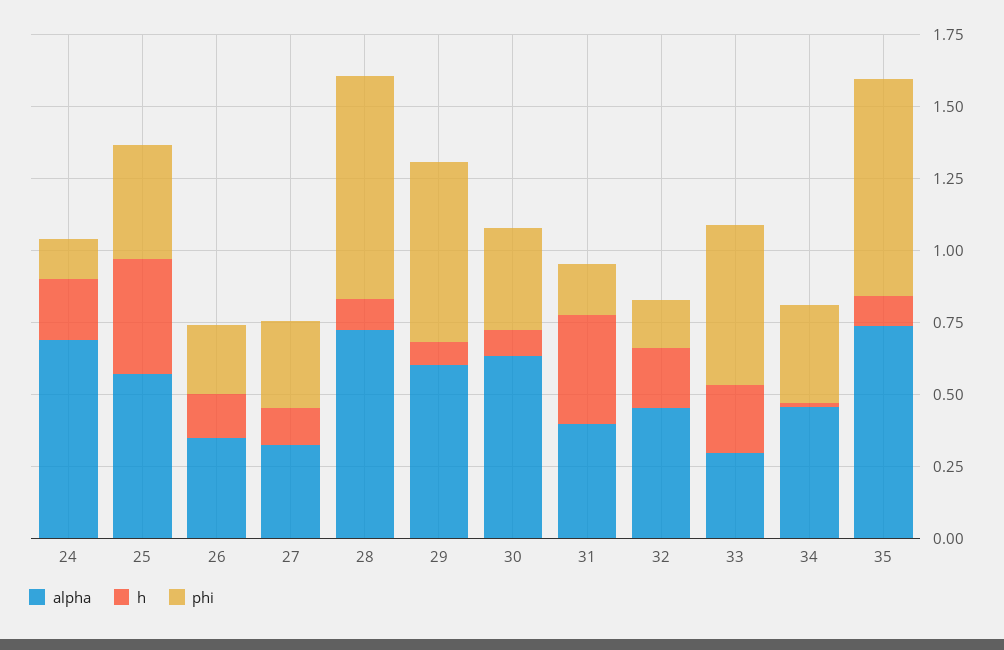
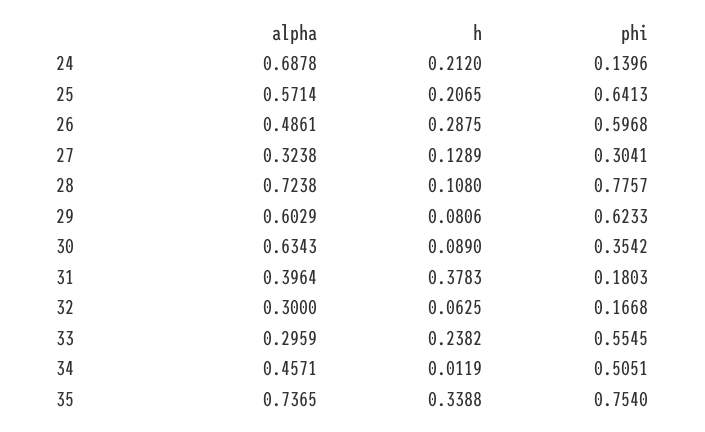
  {
    "alpha": {
      "24": 0.6878,
      "25": 0.5714,
-     "26": 0.35,
+     "26": 0.4861,
      "27": 0.3238,
      "28": 0.7238,
      "29": 0.6029,
      "30": 0.6343,
      "31": 0.3964,
-     "32": 0.45,
+     "32": 0.3,
      "33": 0.2959,
      "34": 0.4571,
      "35": 0.7365
    },
    "h": {
      "24": 0.212,
-     "25": 0.4,
+     "25": 0.2065,
-     "26": 0.15,
+     "26": 0.2875,
      "27": 0.1289,
      "28": 0.108,
      "29": 0.0806,
      "30": 0.089,
      "31": 0.3783,
-     "32": 0.2,
+     "32": 0.0625,
      "33": 0.2382,
      "34": 0.0119,
-     "35": 0.1
+     "35": 0.3388
    },
    "phi": {
      "24": 0.1396,
-     "25": 0.4,
+     "25": 0.6413,
-     "26": 0.25,
+     "26": 0.5968,
      "27": 0.3041,
      "28": 0.7757,
      "29": 0.6233,
      "30": 0.3542,
      "31": 0.1803,
      "32": 0.1668,
      "33": 0.5545,
-     "34": 0.35,
+     "34": 0.5051,
      "35": 0.754
    }
  }

